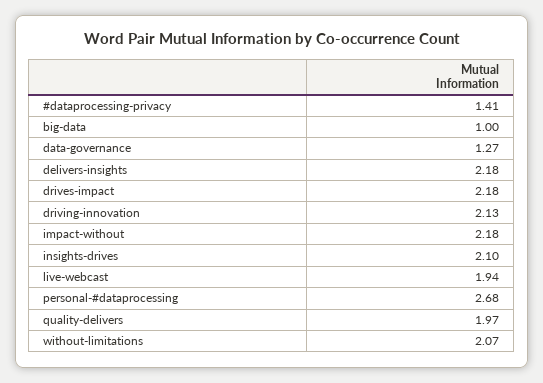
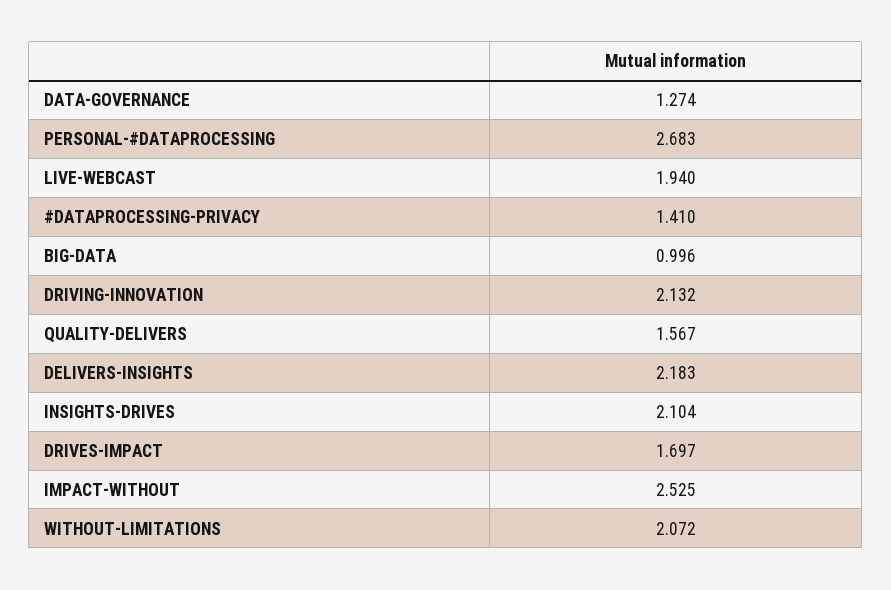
  {
    "#dataprocessing-privacy": 1.41,
    "big-data": 0.996,
    "data-governance": 1.274,
    "delivers-insights": 2.183,
-   "drives-impact": 2.18,
+   "drives-impact": 1.697,
    "driving-innovation": 2.132,
-   "impact-without": 2.18,
+   "impact-without": 2.525,
    "insights-drives": 2.104,
    "live-webcast": 1.94,
    "personal-#dataprocessing": 2.683,
-   "quality-delivers": 1.97,
+   "quality-delivers": 1.567,
    "without-limitations": 2.072
  }

